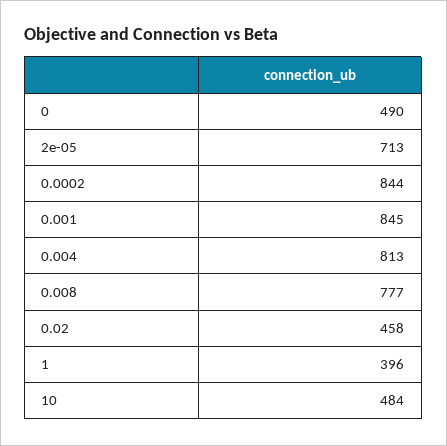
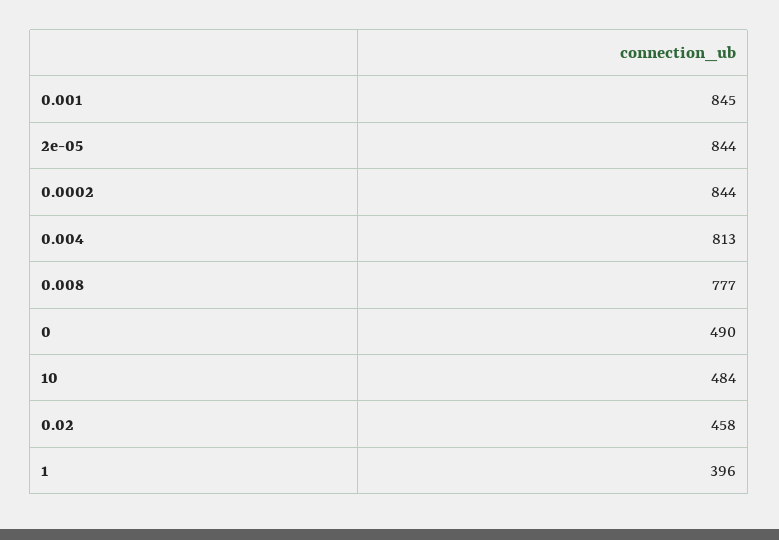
  {
    "0": 490,
-   "2e-05": 713,
+   "2e-05": 844,
    "0.0002": 844,
    "0.001": 845,
    "0.004": 813,
    "0.008": 777,
    "0.02": 458,
    "1": 396,
    "10": 484
  }

